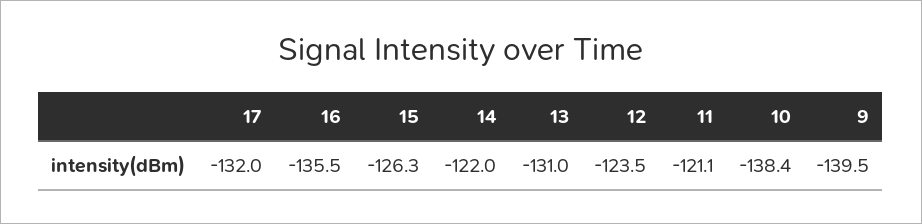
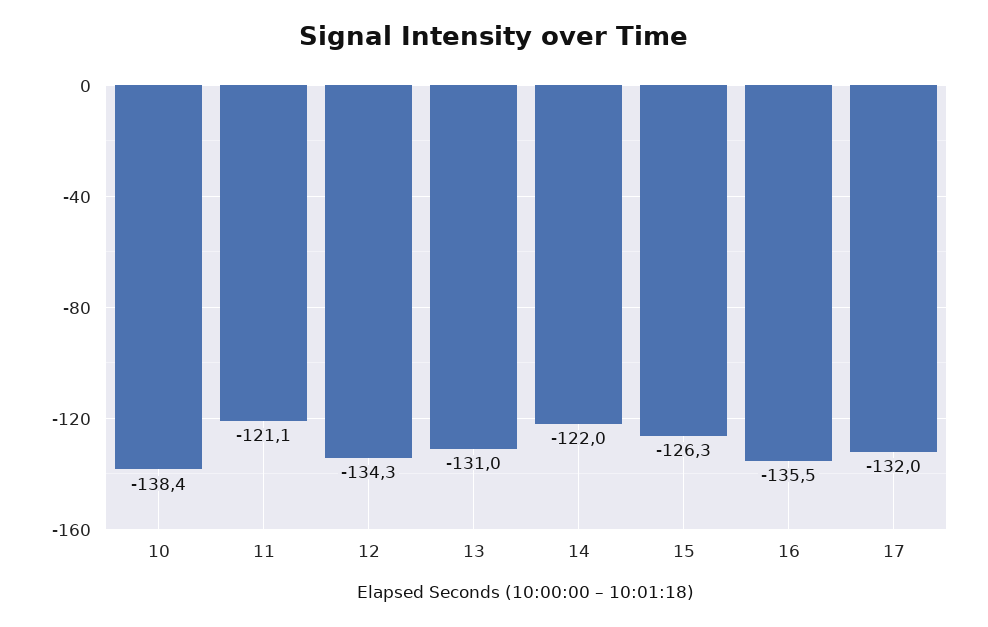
  {
    "17": -132,
    "16": -135.5,
    "15": -126.3,
    "14": -122,
    "13": -131,
-   "12": -123.5,
+   "12": -134.3,
    "11": -121.1,
-   "10": -138.4,
+   "10": -138.4
-   "9": -139.5
  }

